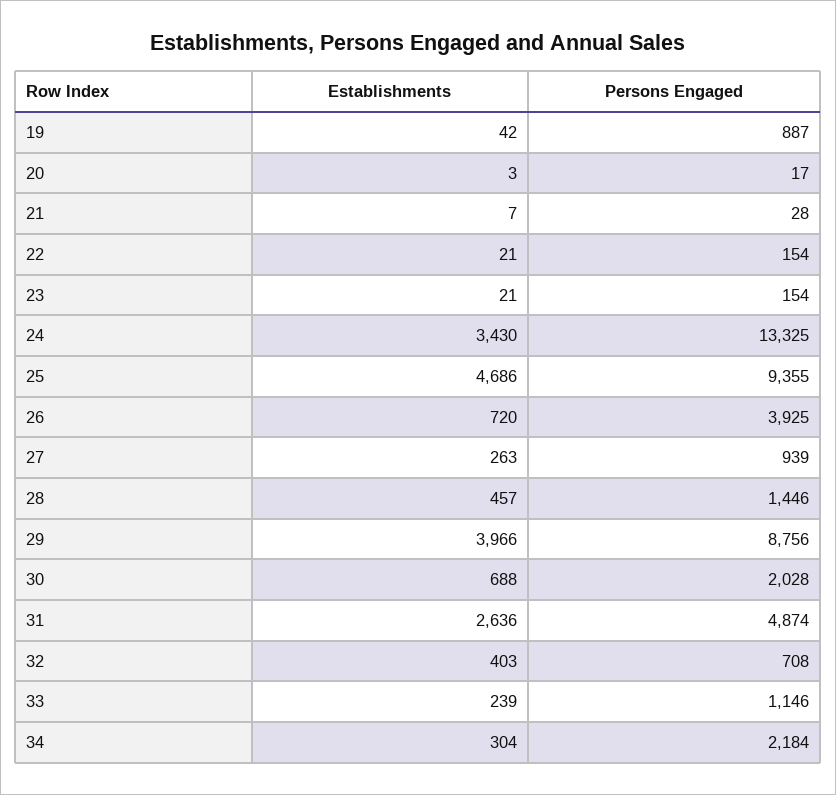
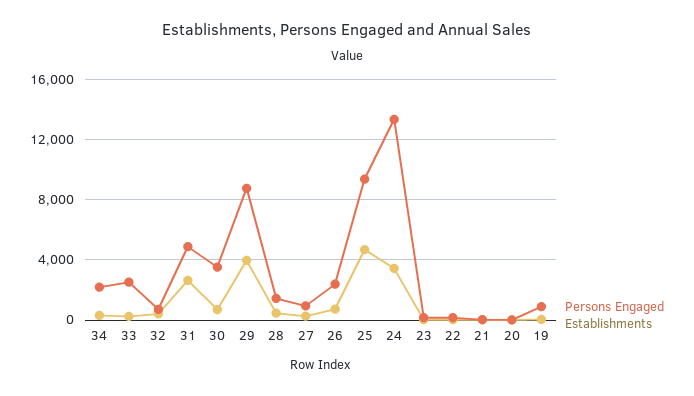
  {
    "Establishments": {
      "19": 42,
      "20": 3,
      "21": 7,
      "22": 21,
      "23": 21,
      "24": 3430,
      "25": 4686,
      "26": 720,
      "27": 263,
      "28": 457,
      "29": 3966,
      "30": 688,
      "31": 2636,
      "32": 403,
      "33": 239,
      "34": 304
    },
    "Persons Engaged": {
      "19": 887,
      "20": 17,
      "21": 28,
      "22": 154,
      "23": 154,
      "24": 13325,
      "25": 9355,
-     "26": 3925,
+     "26": 2500,
      "27": 939,
      "28": 1446,
      "29": 8756,
-     "30": 2028,
+     "30": 3500,
      "31": 4874,
      "32": 708,
-     "33": 1146,
+     "33": 2500,
      "34": 2184
    }
  }

